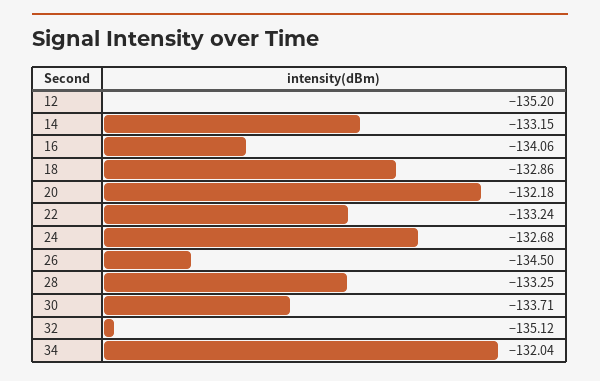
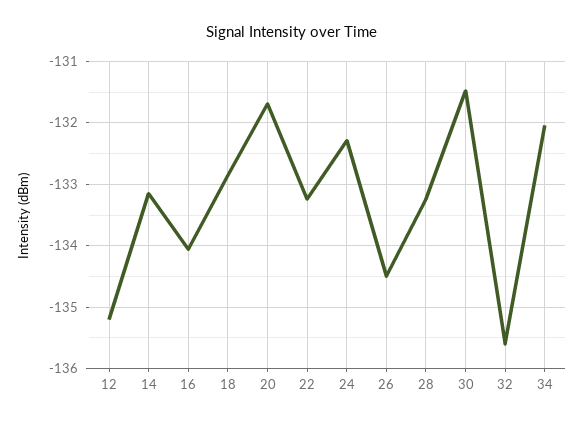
  {
    "12": -135.2,
    "14": -133.15,
    "16": -134.06,
    "18": -132.86,
-   "20": -132.18,
+   "20": -131.7,
    "22": -133.24,
-   "24": -132.68,
+   "24": -132.3,
    "26": -134.5,
    "28": -133.25,
-   "30": -133.71,
+   "30": -131.5,
-   "32": -135.12,
+   "32": -135.6,
    "34": -132.04
  }

